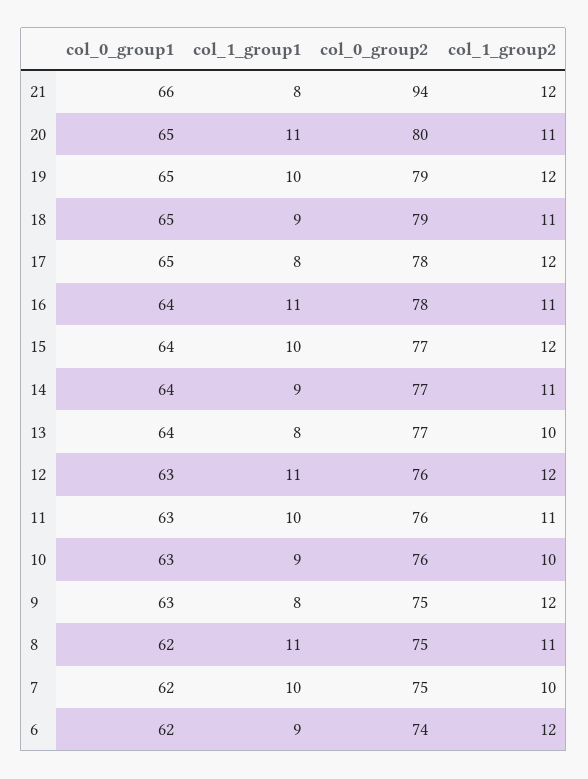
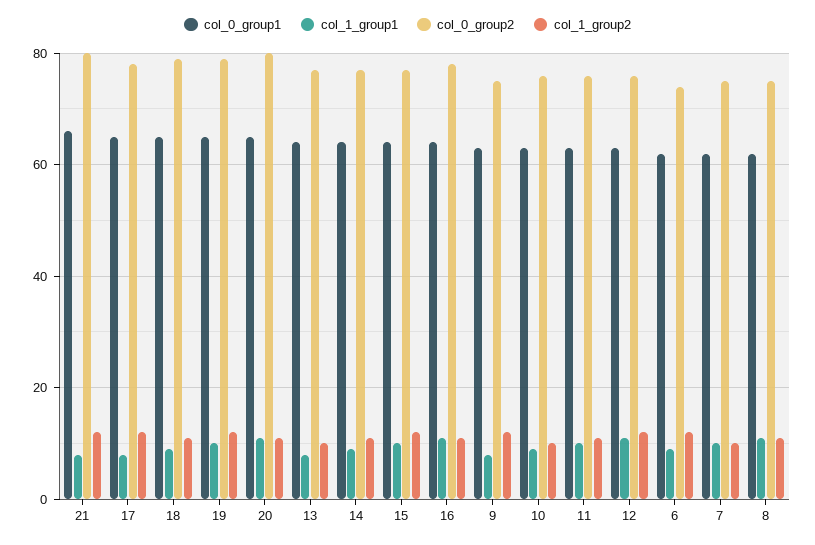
  {
    "col_0_group1": {
      "21": 66,
      "20": 65,
      "19": 65,
      "18": 65,
      "17": 65,
      "16": 64,
      "15": 64,
      "14": 64,
      "13": 64,
      "12": 63,
      "11": 63,
      "10": 63,
      "9": 63,
      "8": 62,
      "7": 62,
      "6": 62
    },
    "col_1_group1": {
      "21": 8,
      "20": 11,
      "19": 10,
      "18": 9,
      "17": 8,
      "16": 11,
      "15": 10,
      "14": 9,
      "13": 8,
      "12": 11,
      "11": 10,
      "10": 9,
      "9": 8,
      "8": 11,
      "7": 10,
      "6": 9
    },
    "col_0_group2": {
-     "21": 94,
+     "21": 80,
      "20": 80,
      "19": 79,
      "18": 79,
      "17": 78,
      "16": 78,
      "15": 77,
      "14": 77,
      "13": 77,
      "12": 76,
      "11": 76,
      "10": 76,
      "9": 75,
      "8": 75,
      "7": 75,
      "6": 74
    },
    "col_1_group2": {
      "21": 12,
      "20": 11,
      "19": 12,
      "18": 11,
      "17": 12,
      "16": 11,
      "15": 12,
      "14": 11,
      "13": 10,
      "12": 12,
      "11": 11,
      "10": 10,
      "9": 12,
      "8": 11,
      "7": 10,
      "6": 12
    }
  }

